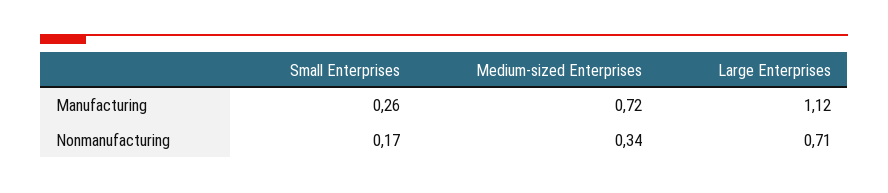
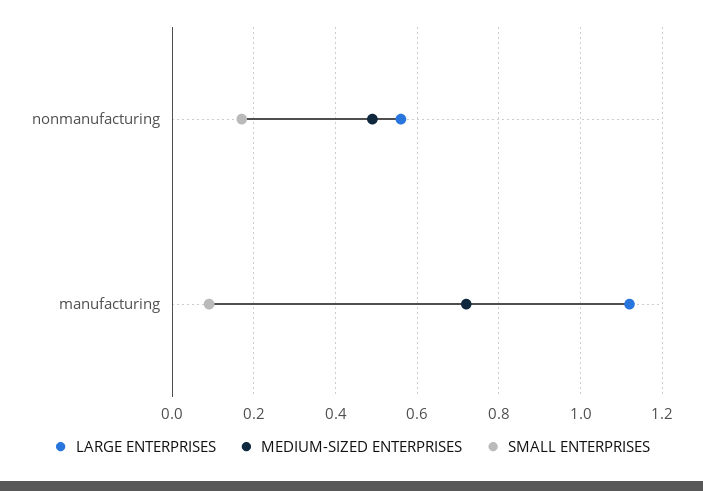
  {
    "Small Enterprises": {
-     "Manufacturing": 0.26,
+     "Manufacturing": 0.1,
      "Nonmanufacturing": 0.17
    },
    "Medium-sized Enterprises": {
      "Manufacturing": 0.72,
-     "Nonmanufacturing": 0.34
+     "Nonmanufacturing": 0.5
    },
    "Large Enterprises": {
      "Manufacturing": 1.12,
-     "Nonmanufacturing": 0.71
+     "Nonmanufacturing": 0.55
    }
  }

